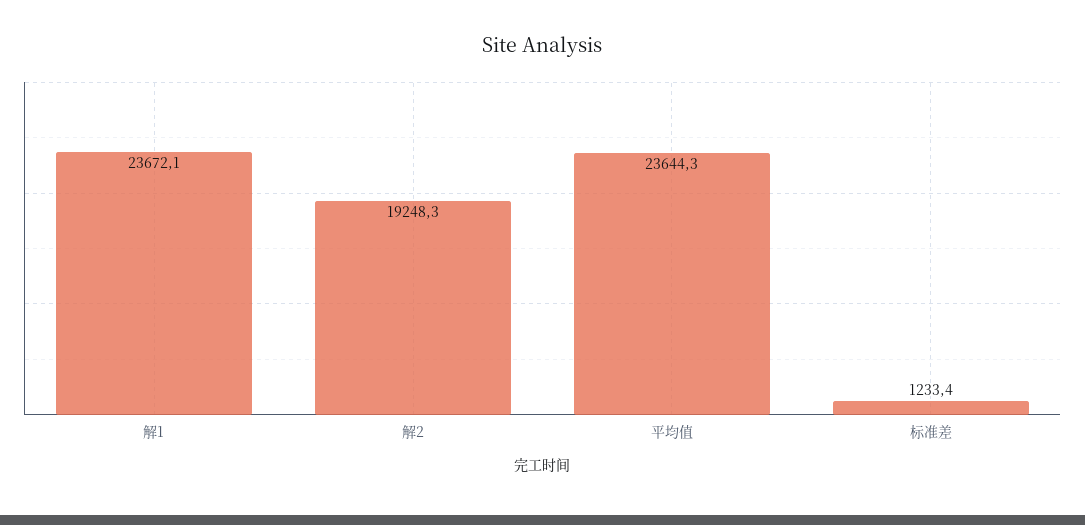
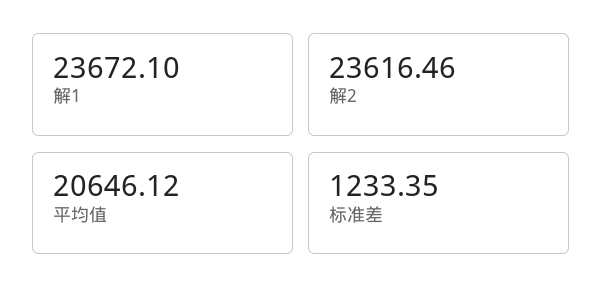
  {
    "解1": 23672.1,
-   "解2": 19248.3,
+   "解2": 23616.46,
-   "平均值": 23644.3,
+   "平均值": 20646.12,
    "标准差": 1233.35
  }

